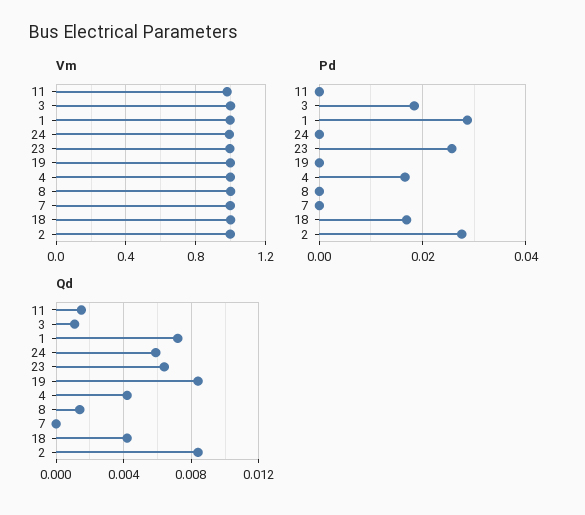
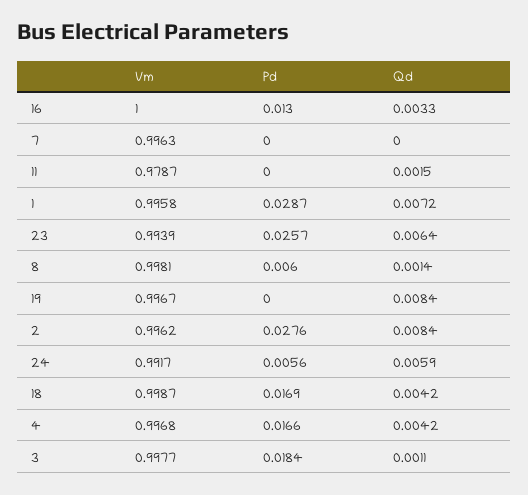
  {
    "Vm": {
      "11": 0.9787,
      "3": 0.9977,
      "1": 0.9958,
      "24": 0.9917,
      "23": 0.9939,
      "19": 0.9967,
      "4": 0.9968,
      "8": 0.9981,
      "7": 0.9963,
      "18": 0.9987,
-     "2": 0.9962
+     "2": 0.9962,
+     "16": 1
    },
    "Pd": {
      "11": 0,
      "3": 0.0184,
      "1": 0.0287,
-     "24": 0,
+     "24": 0.0056,
      "23": 0.0257,
      "19": 0,
      "4": 0.0166,
-     "8": 0,
+     "8": 0.006,
      "7": 0,
      "18": 0.0169,
-     "2": 0.0276
+     "2": 0.0276,
+     "16": 0.013
    },
    "Qd": {
      "11": 0.0015,
      "3": 0.0011,
      "1": 0.0072,
      "24": 0.0059,
      "23": 0.0064,
      "19": 0.0084,
      "4": 0.0042,
      "8": 0.0014,
      "7": 0,
      "18": 0.0042,
-     "2": 0.0084
+     "2": 0.0084,
+     "16": 0.0033
    }
  }

